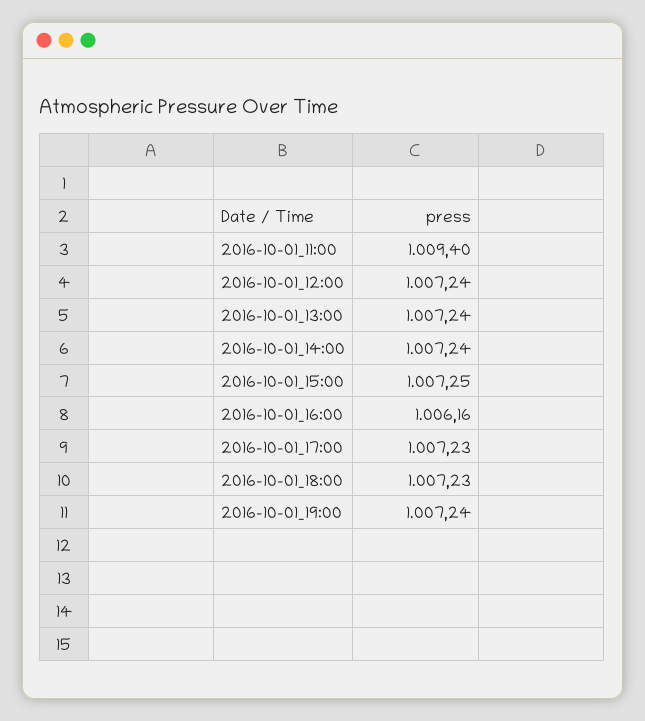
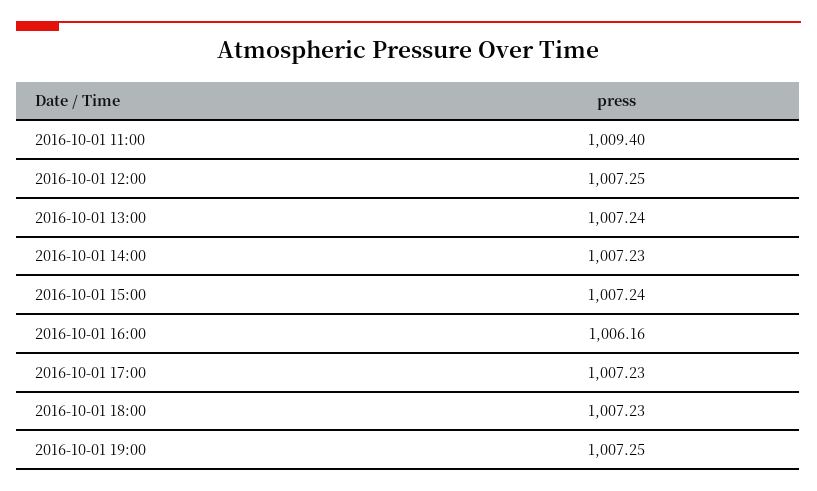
  {
    "2016-10-01_11:00": 1009.4,
-   "2016-10-01_12:00": 1007.24,
+   "2016-10-01_12:00": 1007.25,
    "2016-10-01_13:00": 1007.24,
-   "2016-10-01_14:00": 1007.24,
+   "2016-10-01_14:00": 1007.23,
-   "2016-10-01_15:00": 1007.25,
+   "2016-10-01_15:00": 1007.24,
    "2016-10-01_16:00": 1006.16,
    "2016-10-01_17:00": 1007.23,
    "2016-10-01_18:00": 1007.23,
-   "2016-10-01_19:00": 1007.24
+   "2016-10-01_19:00": 1007.25
  }

